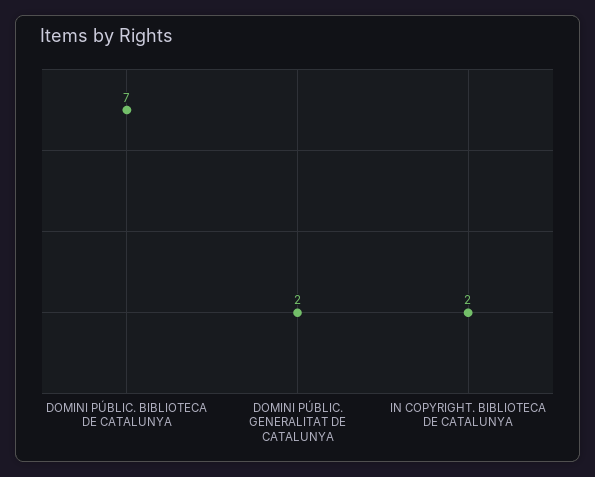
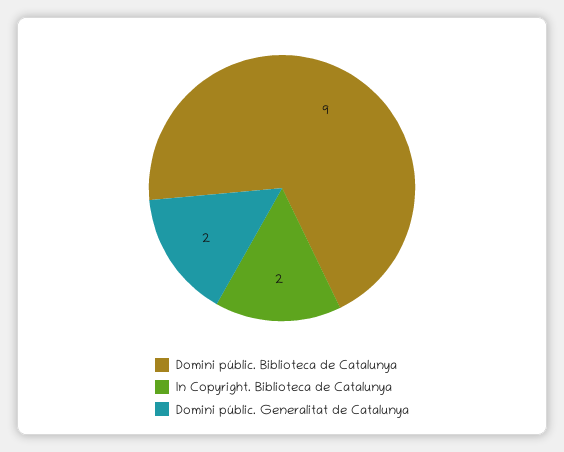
  {
-   "DOMINI PÚBLIC. BIBLIOTECA DE CATALUNYA": 7,
+   "DOMINI PÚBLIC. BIBLIOTECA DE CATALUNYA": 9,
    "DOMINI PÚBLIC. GENERALITAT DE CATALUNYA": 2,
    "IN COPYRIGHT. BIBLIOTECA DE CATALUNYA": 2
  }

